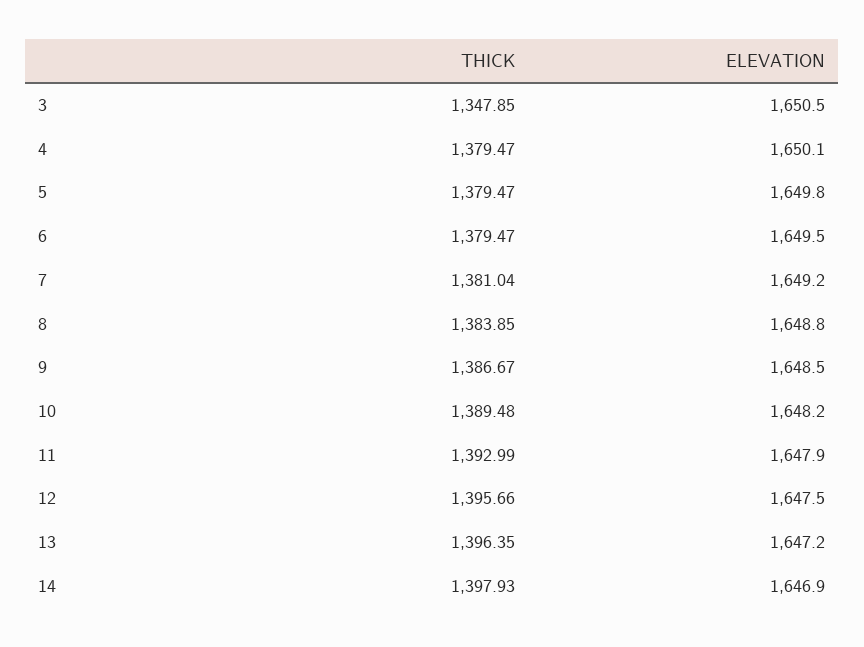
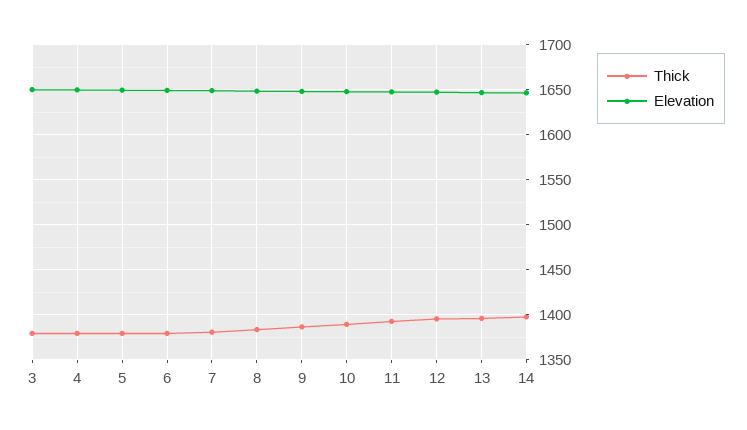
  {
    "THICK": {
-     "3": 1347.85,
+     "3": 1380,
      "4": 1379.47,
      "5": 1379.47,
      "6": 1379.47,
      "7": 1381.04,
      "8": 1383.85,
      "9": 1386.67,
      "10": 1389.48,
      "11": 1392.99,
      "12": 1395.66,
      "13": 1396.35,
      "14": 1397.93
    },
    "ELEVATION": {
      "3": 1650.5,
      "4": 1650.1,
      "5": 1649.8,
      "6": 1649.5,
      "7": 1649.2,
      "8": 1648.8,
      "9": 1648.5,
      "10": 1648.2,
      "11": 1647.9,
      "12": 1647.5,
      "13": 1647.2,
      "14": 1646.9
    }
  }

